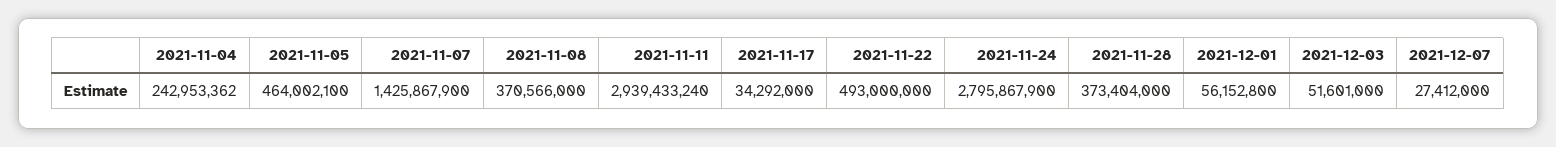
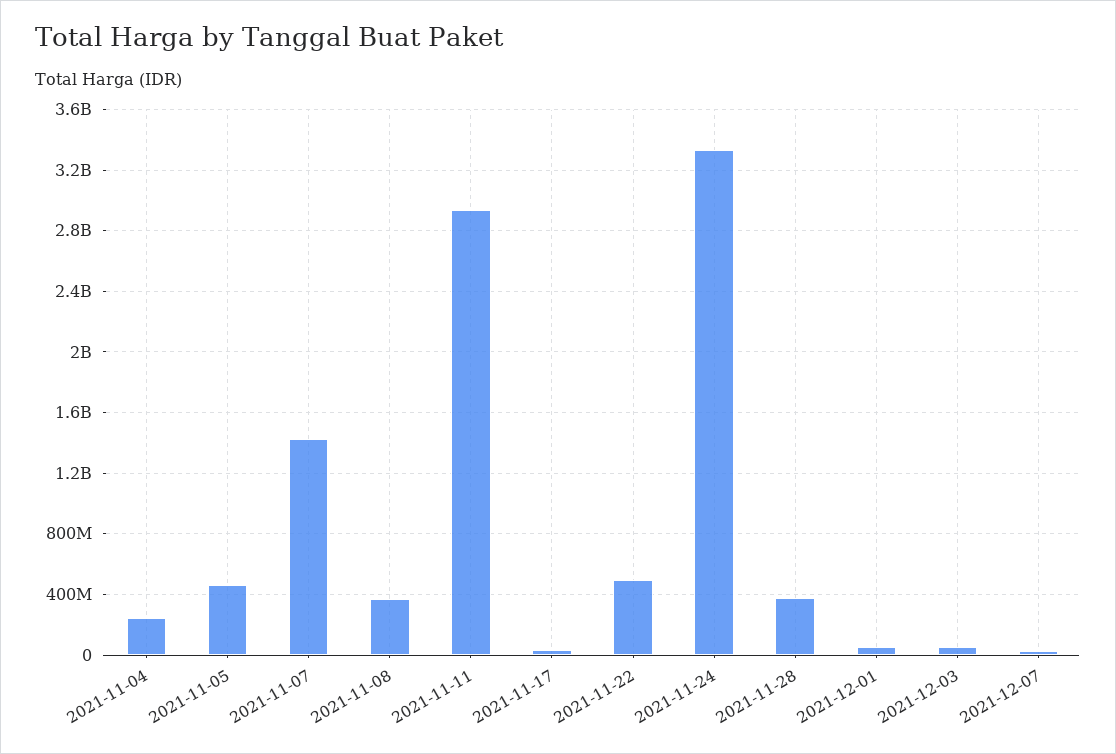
  {
    "2021-11-04": 242953362,
    "2021-11-05": 464002100,
    "2021-11-07": 1425867900,
    "2021-11-08": 370566000,
    "2021-11-11": 2939433240,
    "2021-11-17": 34292000,
    "2021-11-22": 493000000,
-   "2021-11-24": 2795867900,
+   "2021-11-24": 3350000000,
    "2021-11-28": 373404000,
    "2021-12-01": 56152800,
    "2021-12-03": 51601000,
    "2021-12-07": 27412000
  }

